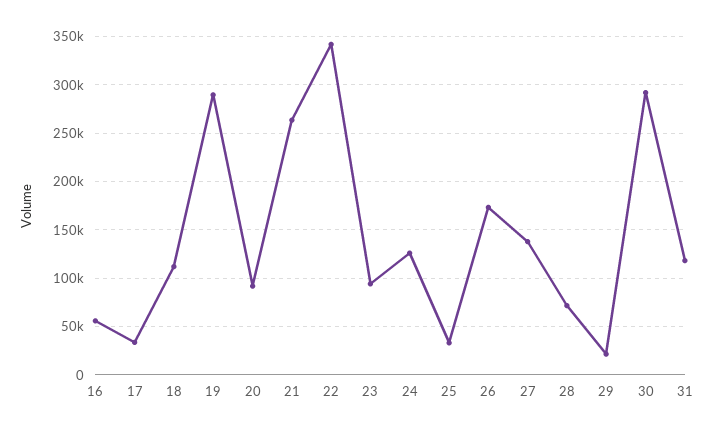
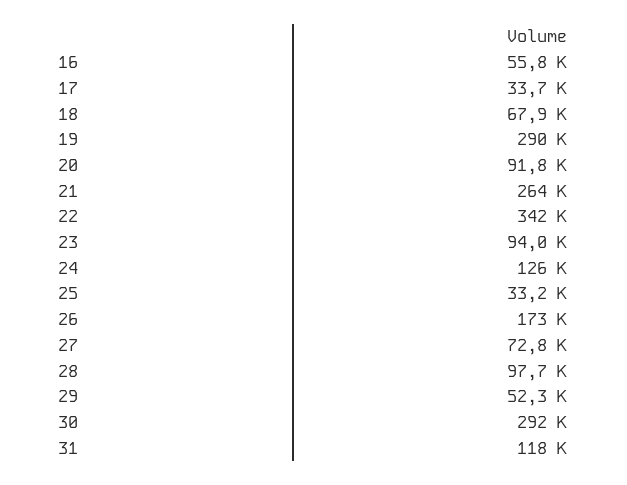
  {
    "16": 55800,
    "17": 33700,
-   "18": 110000,
+   "18": 67900,
    "19": 290000,
    "20": 91800,
    "21": 264000,
    "22": 342000,
    "23": 94000,
    "24": 126000,
    "25": 33200,
    "26": 173000,
-   "27": 140000,
+   "27": 72800,
-   "28": 70000,
+   "28": 97700,
-   "29": 20000,
+   "29": 52300,
    "30": 292000,
    "31": 118000
  }

